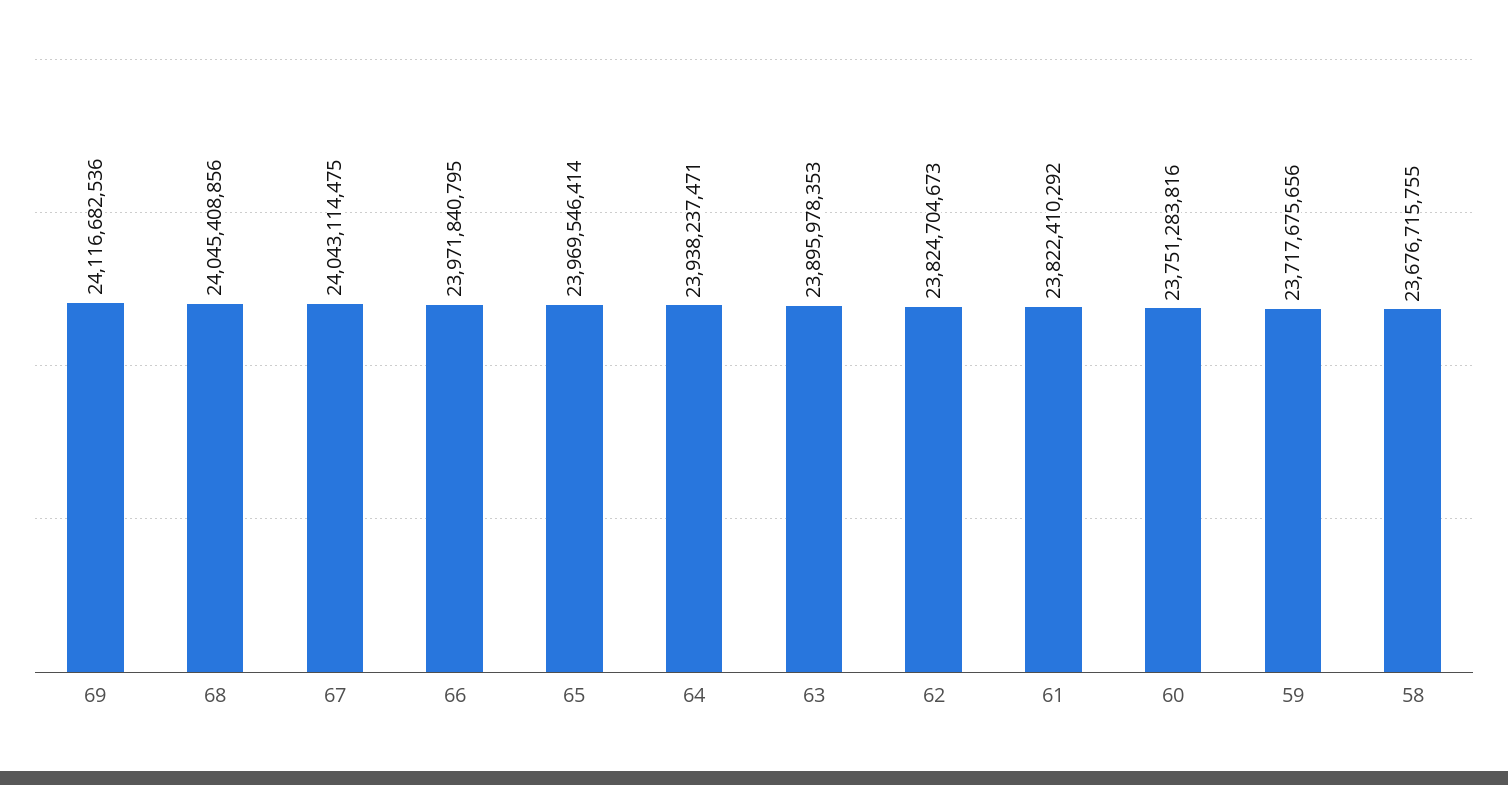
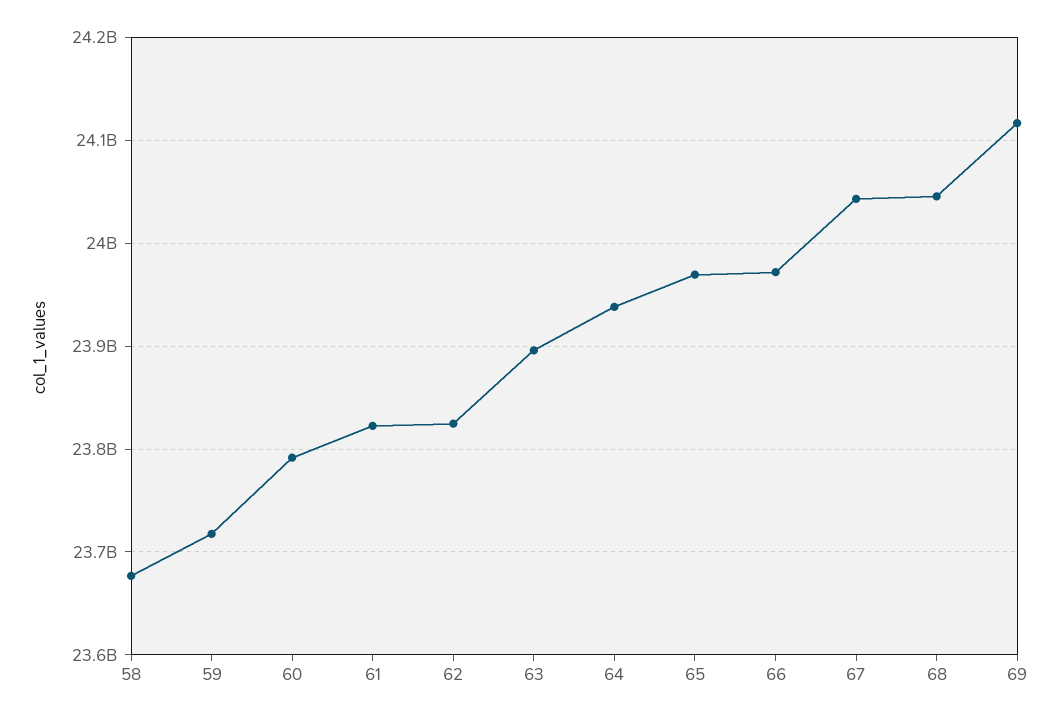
  {
    "69": 24116682536,
    "68": 24045408856,
    "67": 24043114475,
    "66": 23971840795,
    "65": 23969546414,
    "64": 23938237471,
    "63": 23895978353,
    "62": 23824704673,
    "61": 23822410292,
-   "60": 23751283816,
+   "60": 23790000000,
    "59": 23717675656,
    "58": 23676715755
  }

